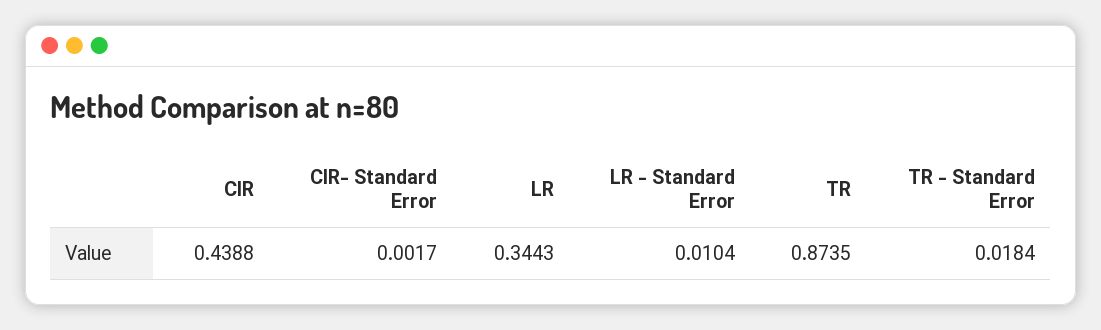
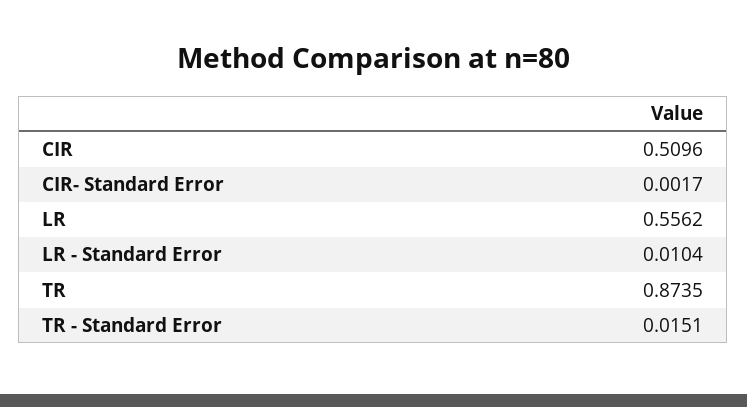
  {
-   "CIR": 0.4388,
+   "CIR": 0.5096,
    "CIR- Standard Error": 0.0017,
-   "LR": 0.3443,
+   "LR": 0.5562,
    "LR - Standard Error": 0.0104,
    "TR": 0.8735,
-   "TR - Standard Error": 0.0184
+   "TR - Standard Error": 0.0151
  }

